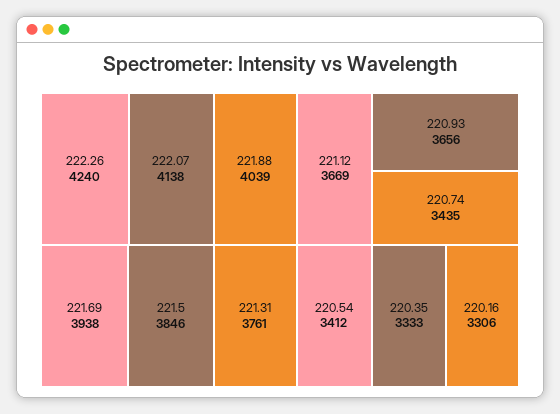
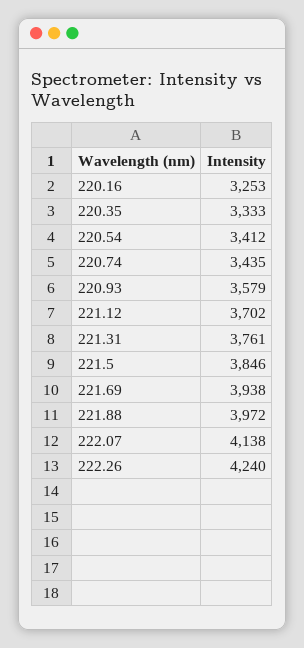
  {
    "222.26": 4240,
    "222.07": 4138,
-   "221.88": 4039,
+   "221.88": 3972,
    "221.69": 3938,
    "221.5": 3846,
    "221.31": 3761,
-   "221.12": 3669,
+   "221.12": 3702,
-   "220.93": 3656,
+   "220.93": 3579,
    "220.74": 3435,
    "220.54": 3412,
    "220.35": 3333,
-   "220.16": 3306
+   "220.16": 3253
  }

